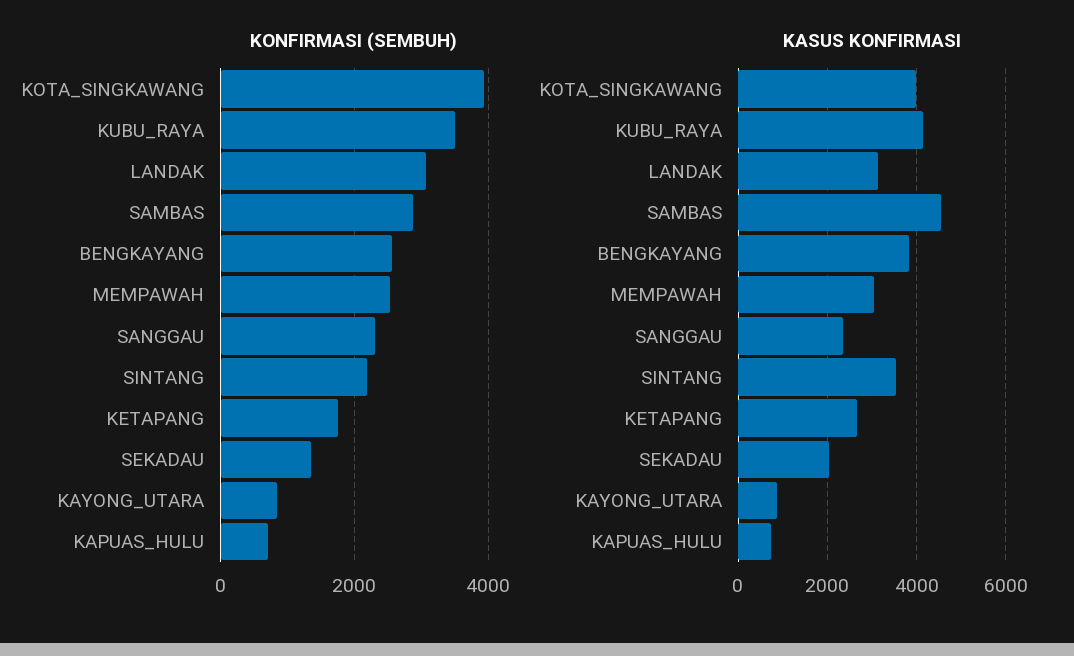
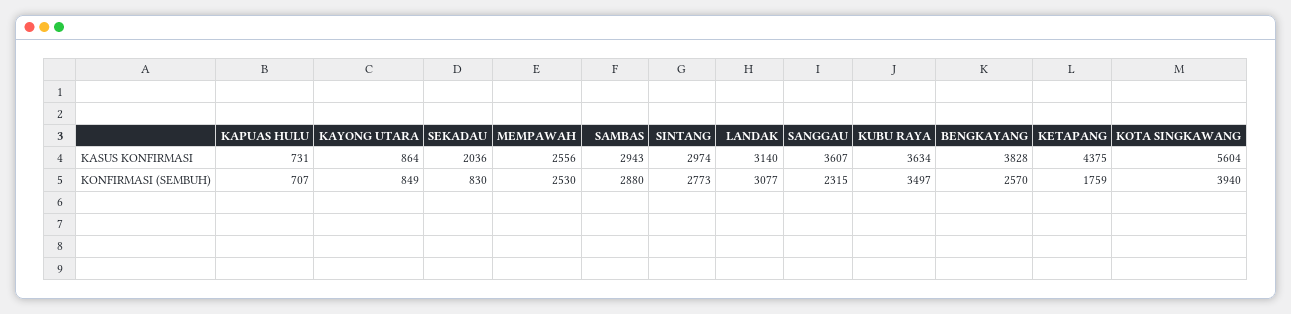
  {
    "KONFIRMASI (SEMBUH)": {
      "KOTA_SINGKAWANG": 3940,
      "KUBU_RAYA": 3497,
      "LANDAK": 3077,
      "SAMBAS": 2880,
      "BENGKAYANG": 2570,
      "MEMPAWAH": 2530,
      "SANGGAU": 2315,
-     "SINTANG": 2200,
+     "SINTANG": 2773,
      "KETAPANG": 1759,
-     "SEKADAU": 1400,
+     "SEKADAU": 830,
      "KAYONG_UTARA": 849,
      "KAPUAS_HULU": 707
    },
    "KASUS KONFIRMASI": {
-     "KOTA_SINGKAWANG": 4000,
+     "KOTA_SINGKAWANG": 5604,
-     "KUBU_RAYA": 4200,
+     "KUBU_RAYA": 3634,
      "LANDAK": 3140,
-     "SAMBAS": 4600,
+     "SAMBAS": 2943,
      "BENGKAYANG": 3828,
-     "MEMPAWAH": 3000,
+     "MEMPAWAH": 2556,
-     "SANGGAU": 2400,
+     "SANGGAU": 3607,
-     "SINTANG": 3600,
+     "SINTANG": 2974,
-     "KETAPANG": 2600,
+     "KETAPANG": 4375,
      "SEKADAU": 2036,
      "KAYONG_UTARA": 864,
      "KAPUAS_HULU": 731
    }
  }

